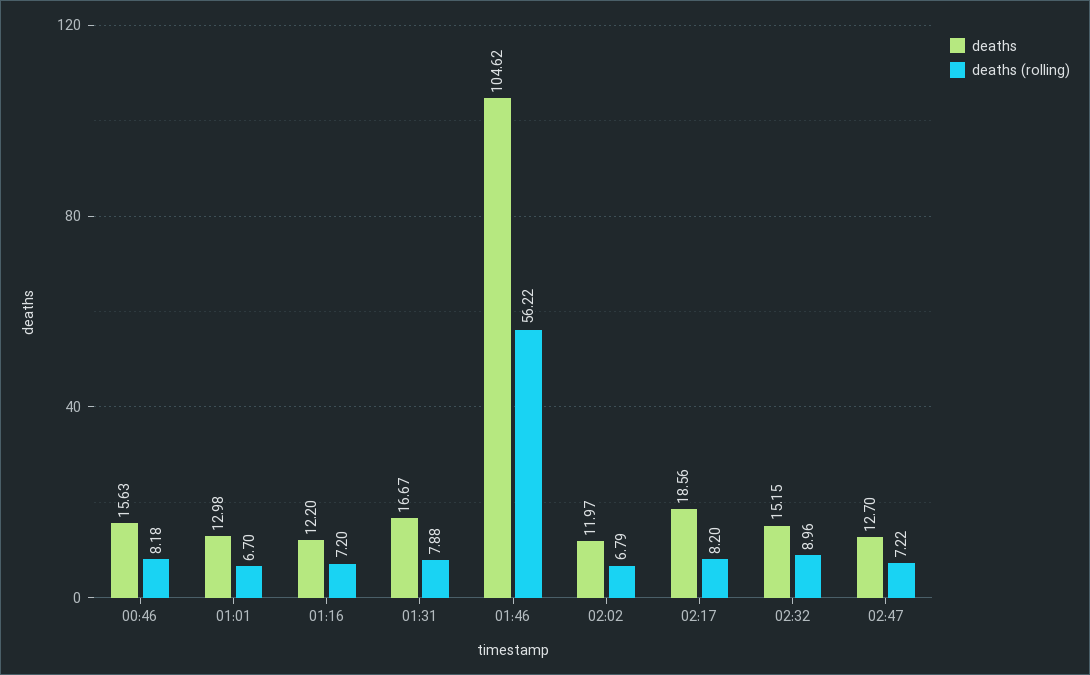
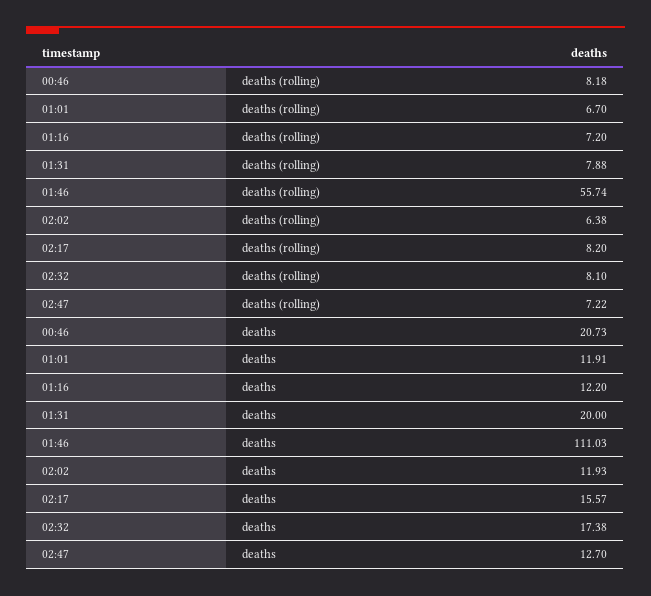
  {
    "deaths": {
-     "00:46": 15.63,
+     "00:46": 20.73,
-     "01:01": 12.98,
+     "01:01": 11.91,
      "01:16": 12.2,
-     "01:31": 16.67,
+     "01:31": 20,
-     "01:46": 104.62,
+     "01:46": 111.03,
-     "02:02": 11.97,
+     "02:02": 11.93,
-     "02:17": 18.56,
+     "02:17": 15.57,
-     "02:32": 15.15,
+     "02:32": 17.38,
      "02:47": 12.7
    },
    "deaths (rolling)": {
      "00:46": 8.18,
      "01:01": 6.7,
      "01:16": 7.2,
      "01:31": 7.88,
-     "01:46": 56.22,
+     "01:46": 55.74,
-     "02:02": 6.79,
+     "02:02": 6.38,
      "02:17": 8.2,
-     "02:32": 8.96,
+     "02:32": 8.1,
      "02:47": 7.22
    }
  }

